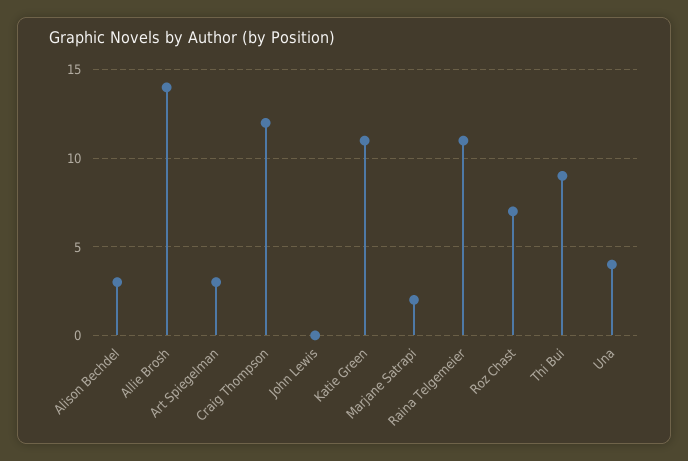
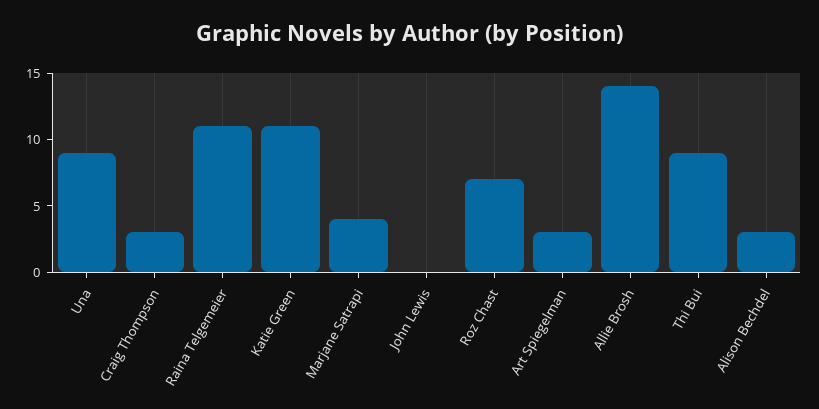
  {
    "Alison Bechdel": 3,
    "Allie Brosh": 14,
    "Art Spiegelman": 3,
-   "Craig Thompson": 12,
+   "Craig Thompson": 3,
    "John Lewis": 0,
    "Katie Green": 11,
-   "Marjane Satrapi": 2,
+   "Marjane Satrapi": 4,
    "Raina Telgemeier": 11,
    "Roz Chast": 7,
    "Thi Bui": 9,
-   "Una": 4
+   "Una": 9
  }

